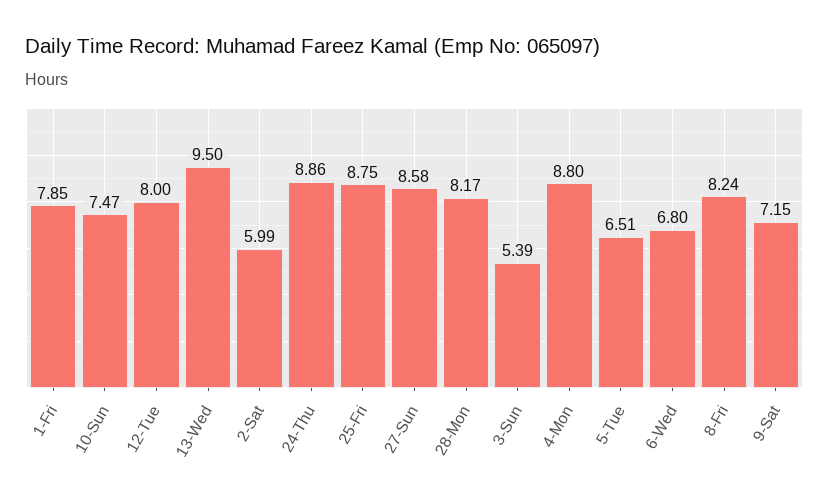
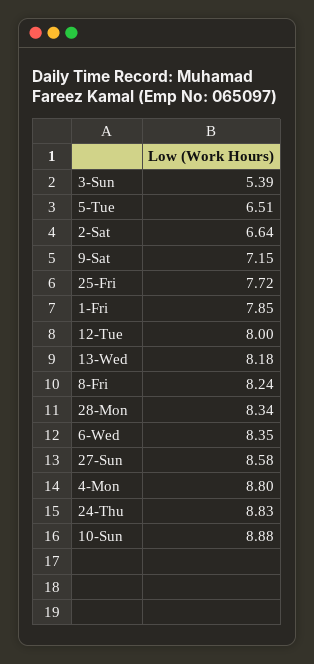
  {
    "1-Fri": 7.85,
-   "10-Sun": 7.47,
+   "10-Sun": 8.88,
    "12-Tue": 8,
-   "13-Wed": 9.5,
+   "13-Wed": 8.18,
-   "2-Sat": 5.99,
+   "2-Sat": 6.64,
-   "24-Thu": 8.86,
+   "24-Thu": 8.83,
-   "25-Fri": 8.75,
+   "25-Fri": 7.72,
    "27-Sun": 8.58,
-   "28-Mon": 8.17,
+   "28-Mon": 8.34,
    "3-Sun": 5.39,
    "4-Mon": 8.8,
    "5-Tue": 6.51,
-   "6-Wed": 6.8,
+   "6-Wed": 8.35,
    "8-Fri": 8.24,
    "9-Sat": 7.15
  }

